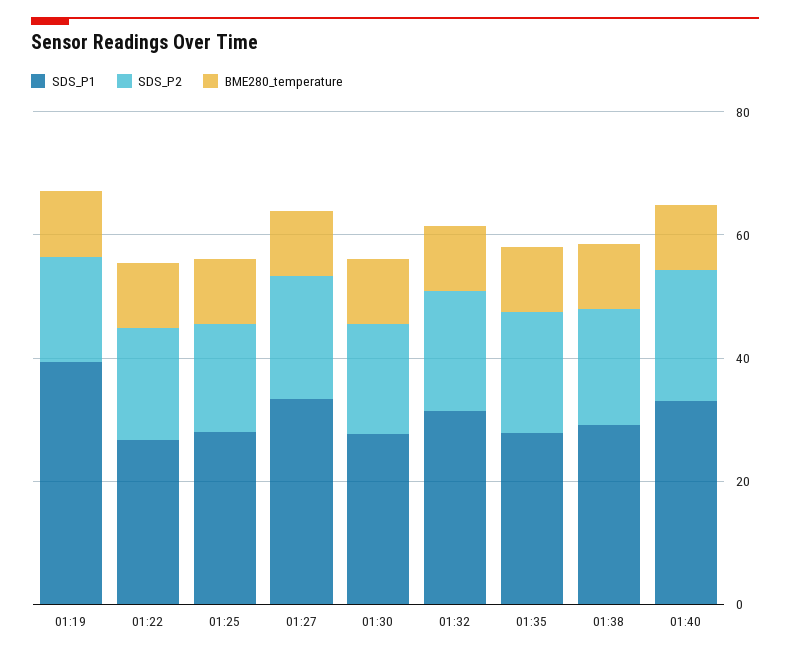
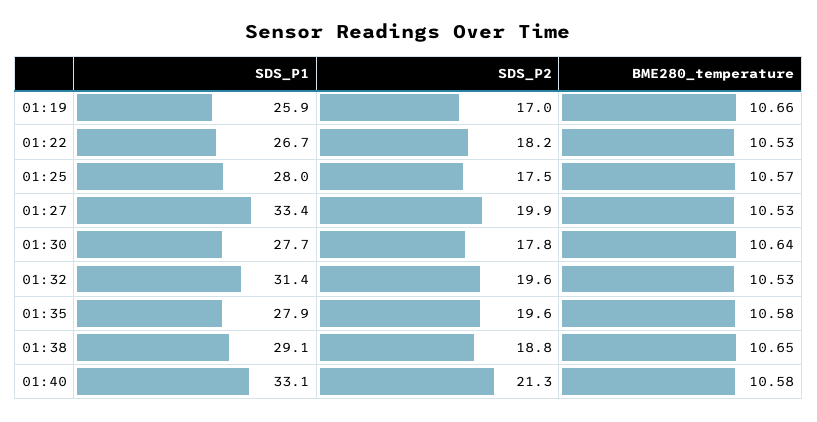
  {
    "SDS_P1": {
-     "01:19": 40,
+     "01:19": 25.9,
      "01:22": 26.7,
      "01:25": 28,
      "01:27": 33.4,
      "01:30": 27.7,
      "01:32": 31.4,
      "01:35": 27.9,
      "01:38": 29.1,
      "01:40": 33.1
    },
    "SDS_P2": {
      "01:19": 17,
      "01:22": 18.2,
      "01:25": 17.5,
      "01:27": 19.9,
      "01:30": 17.8,
      "01:32": 19.6,
      "01:35": 19.6,
      "01:38": 18.8,
      "01:40": 21.3
    },
    "BME280_temperature": {
      "01:19": 10.66,
      "01:22": 10.53,
      "01:25": 10.57,
      "01:27": 10.53,
      "01:30": 10.64,
      "01:32": 10.53,
      "01:35": 10.58,
      "01:38": 10.65,
      "01:40": 10.58
    }
  }

